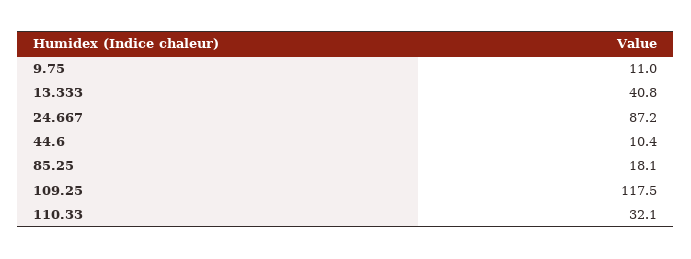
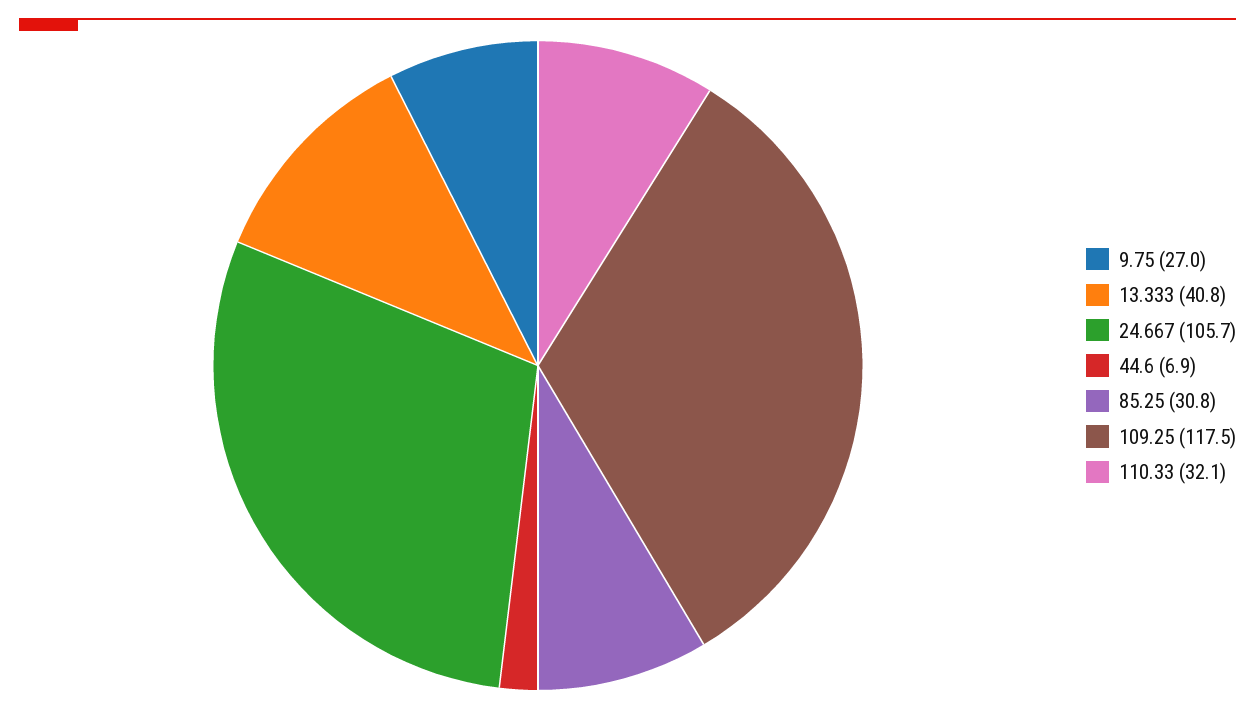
  {
-   "9.75": 11,
+   "9.75": 27,
    "13.333": 40.8,
-   "24.667": 87.2,
+   "24.667": 105.7,
-   "44.6": 10.4,
+   "44.6": 6.9,
-   "85.25": 18.1,
+   "85.25": 30.8,
    "109.25": 117.5,
    "110.33": 32.1
  }

